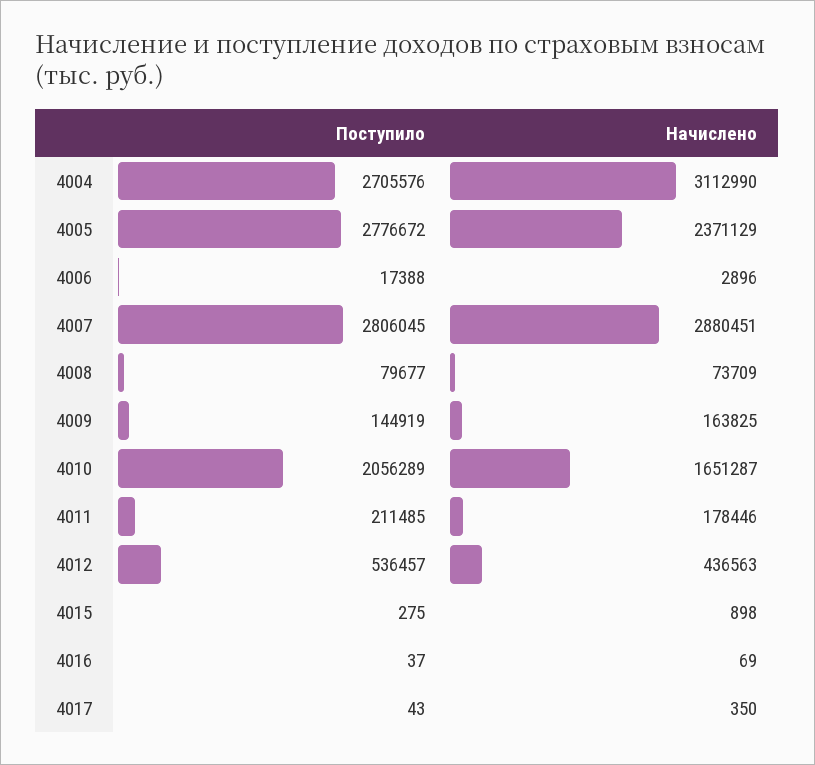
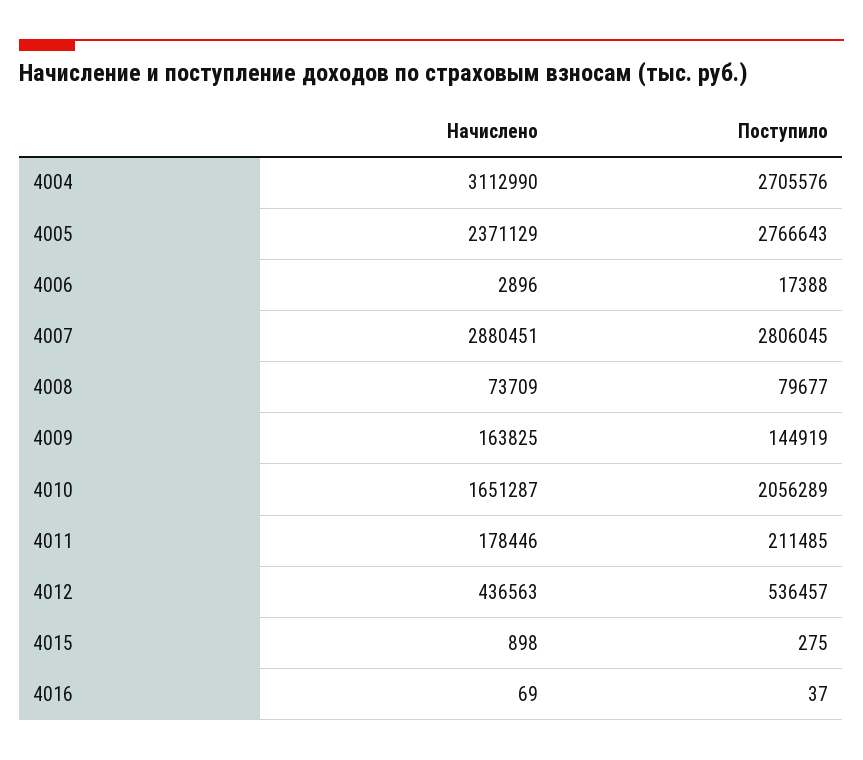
  {
    "Поступило": {
      "4004": 2705576,
-     "4005": 2776672,
+     "4005": 2766643,
      "4006": 17388,
      "4007": 2806045,
      "4008": 79677,
      "4009": 144919,
      "4010": 2056289,
      "4011": 211485,
      "4012": 536457,
      "4015": 275,
-     "4016": 37,
+     "4016": 37
-     "4017": 43
    },
    "Начислено": {
      "4004": 3112990,
      "4005": 2371129,
      "4006": 2896,
      "4007": 2880451,
      "4008": 73709,
      "4009": 163825,
      "4010": 1651287,
      "4011": 178446,
      "4012": 436563,
      "4015": 898,
-     "4016": 69,
+     "4016": 69
-     "4017": 350
    }
  }

